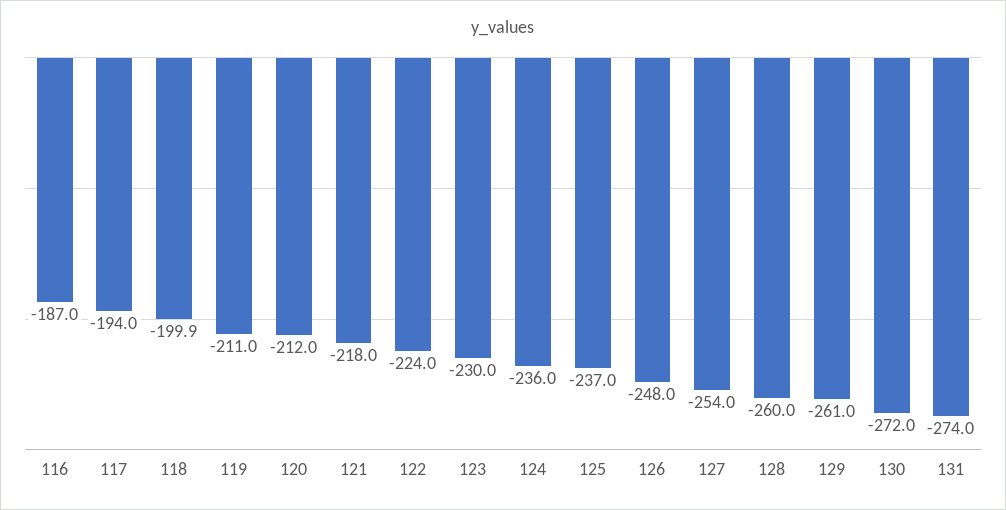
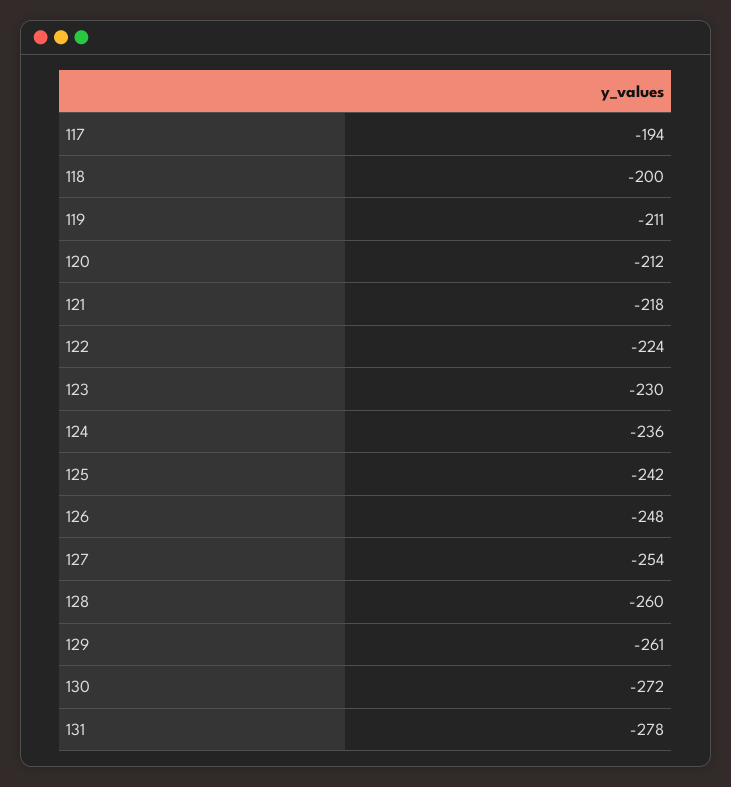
  {
-   "116": -187,
    "117": -194,
    "118": -199.9,
    "119": -211,
    "120": -212,
    "121": -218,
    "122": -224,
    "123": -230,
    "124": -236,
-   "125": -237,
+   "125": -242,
    "126": -248,
    "127": -254,
    "128": -260,
    "129": -261,
    "130": -272,
-   "131": -274
+   "131": -278
  }

